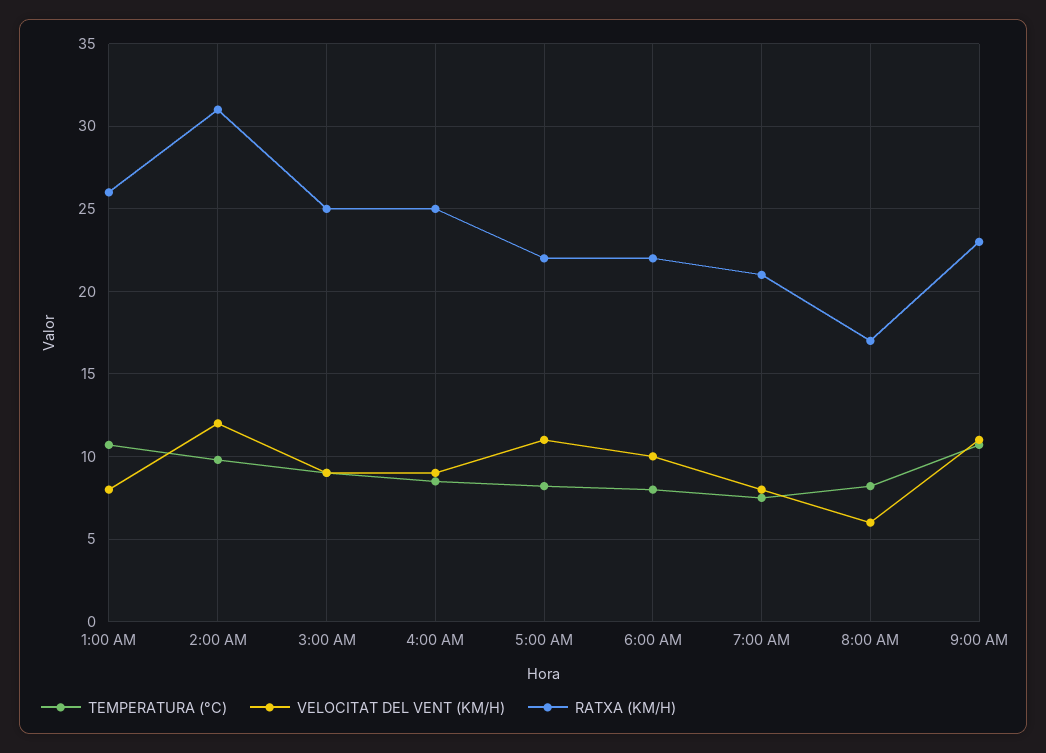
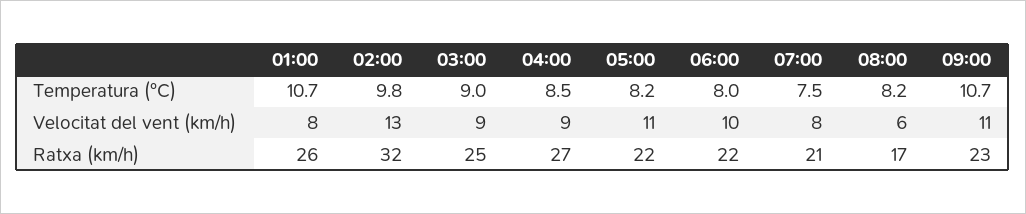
  {
    "TEMPERATURA (°C)": {
      "1:00 AM": 10.7,
      "2:00 AM": 9.8,
      "3:00 AM": 9,
      "4:00 AM": 8.5,
      "5:00 AM": 8.2,
      "6:00 AM": 8,
      "7:00 AM": 7.5,
      "8:00 AM": 8.2,
      "9:00 AM": 10.7
    },
    "VELOCITAT DEL VENT (KM/H)": {
      "1:00 AM": 8,
-     "2:00 AM": 12,
+     "2:00 AM": 13,
      "3:00 AM": 9,
      "4:00 AM": 9,
      "5:00 AM": 11,
      "6:00 AM": 10,
      "7:00 AM": 8,
      "8:00 AM": 6,
      "9:00 AM": 11
    },
    "RATXA (KM/H)": {
      "1:00 AM": 26,
-     "2:00 AM": 31,
+     "2:00 AM": 32,
      "3:00 AM": 25,
-     "4:00 AM": 25,
+     "4:00 AM": 27,
      "5:00 AM": 22,
      "6:00 AM": 22,
      "7:00 AM": 21,
      "8:00 AM": 17,
      "9:00 AM": 23
    }
  }

